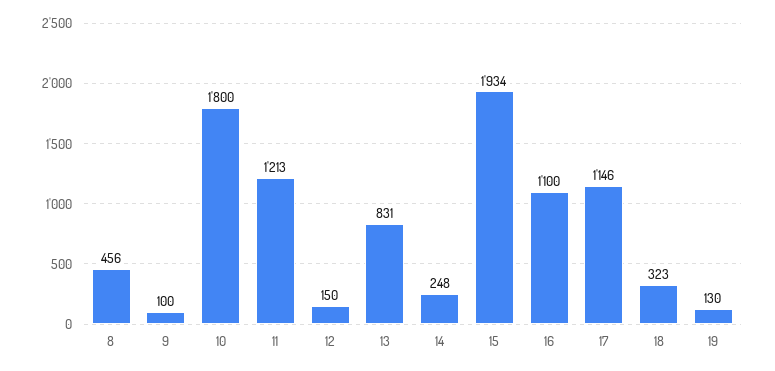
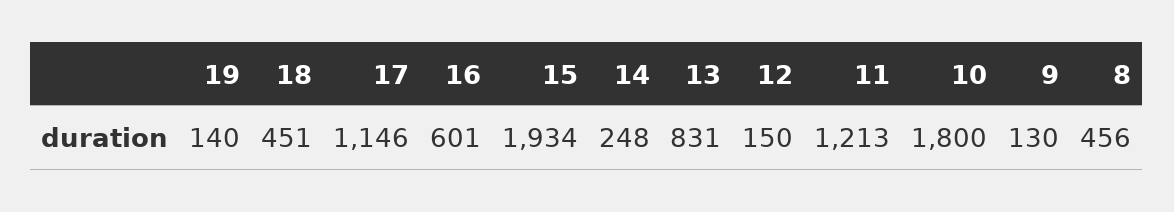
  {
    "8": 456,
-   "9": 100,
+   "9": 130,
    "10": 1800,
    "11": 1213,
    "12": 150,
    "13": 831,
    "14": 248,
    "15": 1934,
-   "16": 1100,
+   "16": 601,
    "17": 1146,
-   "18": 323,
+   "18": 451,
-   "19": 130
+   "19": 140
  }

